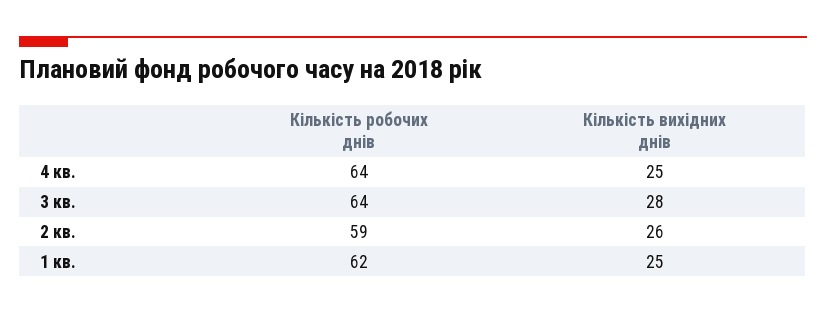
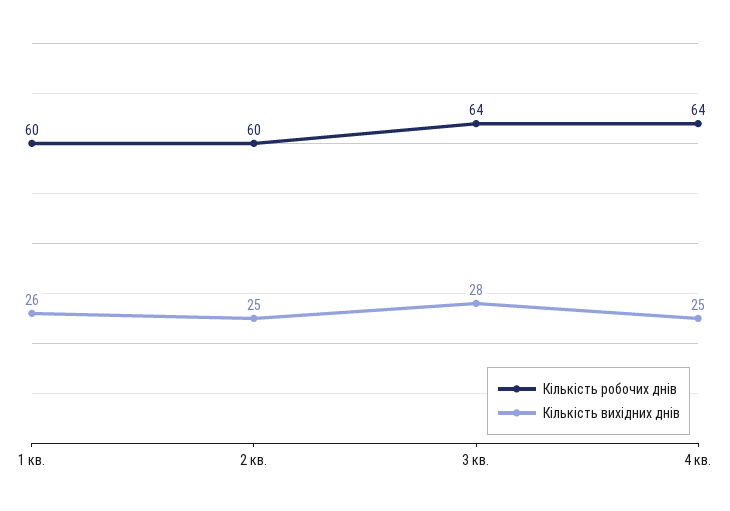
  {
    "Кількість робочих днів": {
      "4 кв.": 64,
      "3 кв.": 64,
-     "2 кв.": 59,
+     "2 кв.": 60,
-     "1 кв.": 62
+     "1 кв.": 60
    },
    "Кількість вихідних днів": {
      "4 кв.": 25,
      "3 кв.": 28,
-     "2 кв.": 26,
+     "2 кв.": 25,
-     "1 кв.": 25
+     "1 кв.": 26
    }
  }

